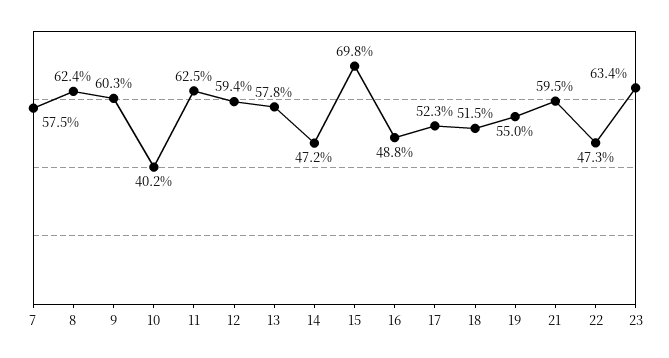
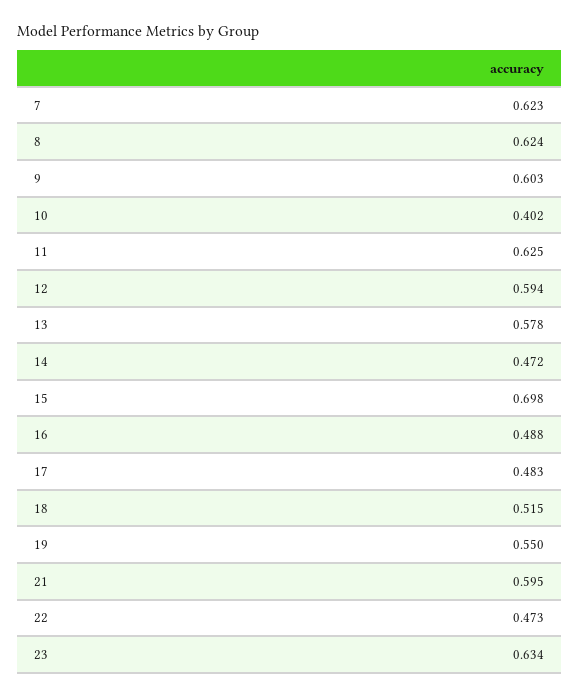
  {
-   "7": 0.575,
+   "7": 0.623,
    "8": 0.624,
    "9": 0.603,
    "10": 0.402,
    "11": 0.625,
    "12": 0.594,
    "13": 0.578,
    "14": 0.472,
    "15": 0.698,
    "16": 0.488,
-   "17": 0.523,
+   "17": 0.483,
    "18": 0.515,
    "19": 0.55,
    "21": 0.595,
    "22": 0.473,
    "23": 0.634
  }

